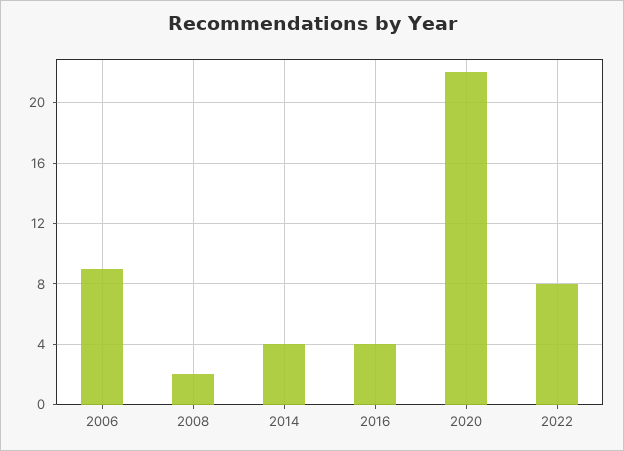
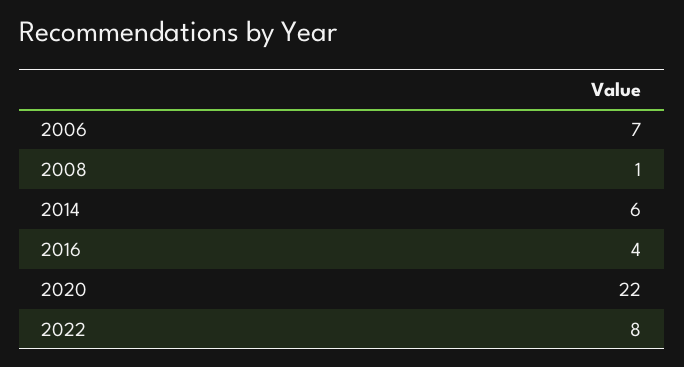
  {
-   "2006": 9,
+   "2006": 7,
-   "2008": 2,
+   "2008": 1,
-   "2014": 4,
+   "2014": 6,
    "2016": 4,
    "2020": 22,
    "2022": 8
  }

